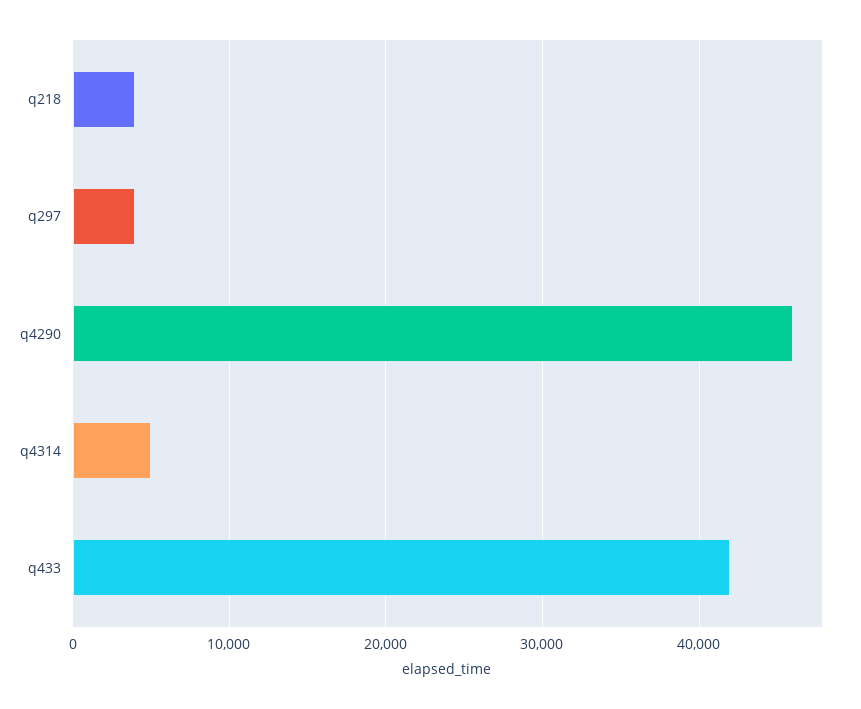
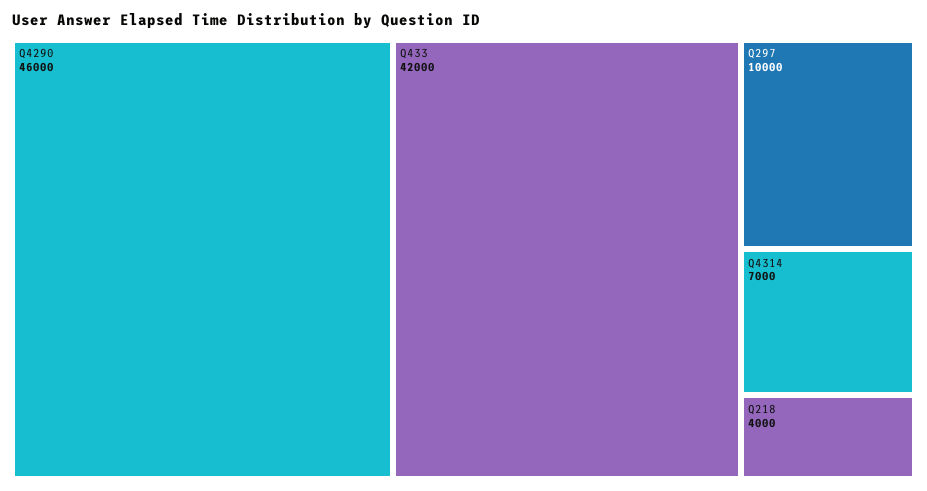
  {
    "q218": 4000,
-   "q297": 4000,
+   "q297": 10000,
    "q4290": 46000,
-   "q4314": 5000,
+   "q4314": 7000,
    "q433": 42000
  }

